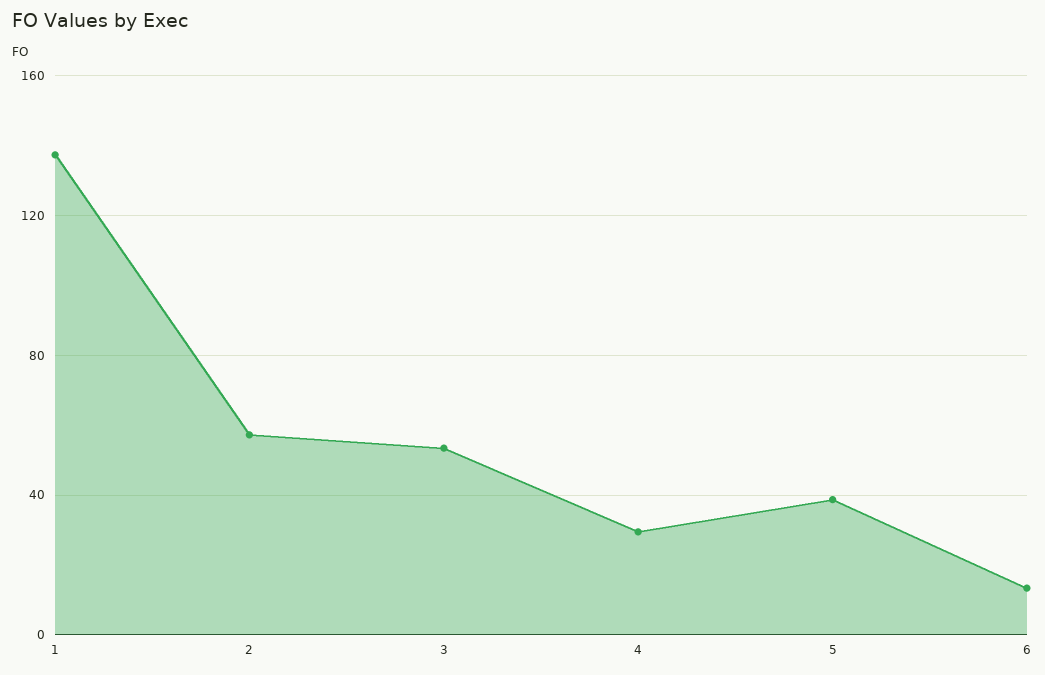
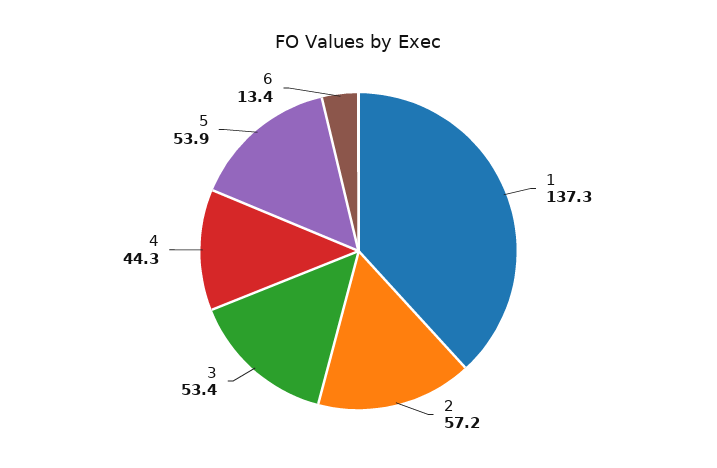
  {
    "1": 137.3,
    "2": 57.2,
    "3": 53.4,
-   "4": 30,
+   "4": 44.3,
-   "5": 40,
+   "5": 53.9,
    "6": 13.4
  }

